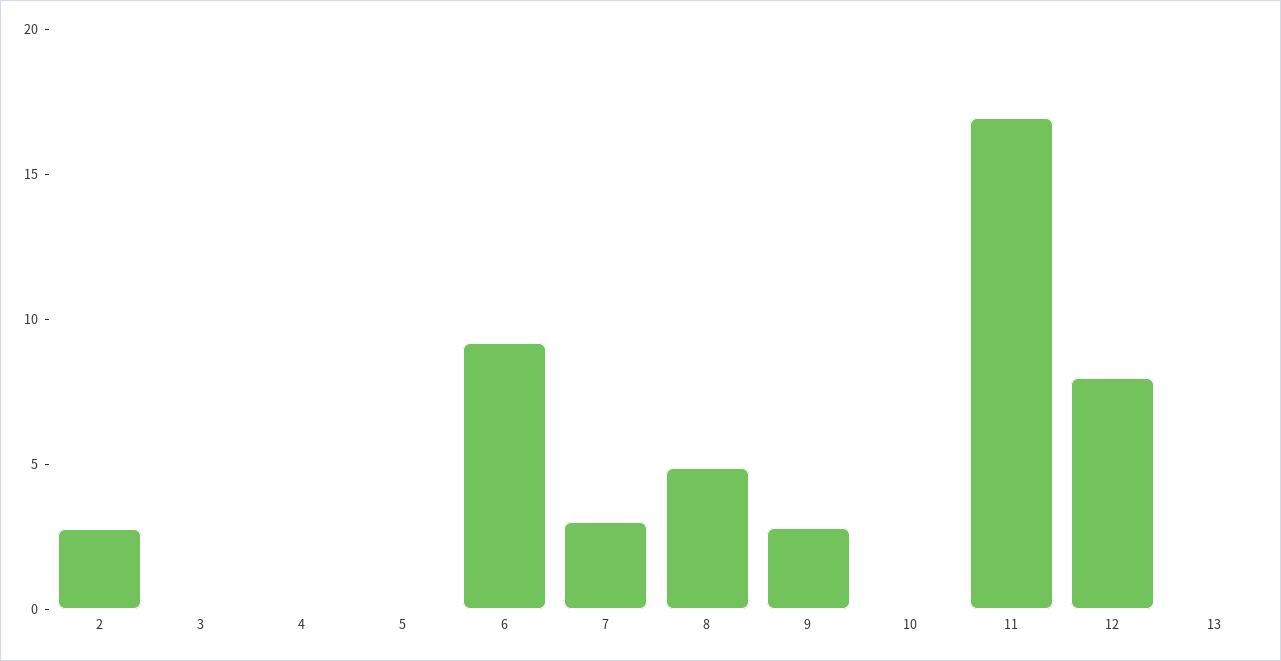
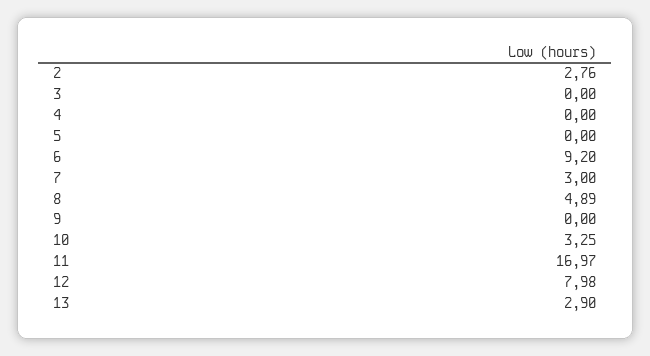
  {
    "2": 2.76,
    "3": 0,
    "4": 0,
    "5": 0,
    "6": 9.2,
    "7": 3,
    "8": 4.89,
-   "9": 3,
+   "9": 0,
-   "10": 0,
+   "10": 3.25,
    "11": 16.97,
    "12": 7.98,
-   "13": 0
+   "13": 2.9
  }

